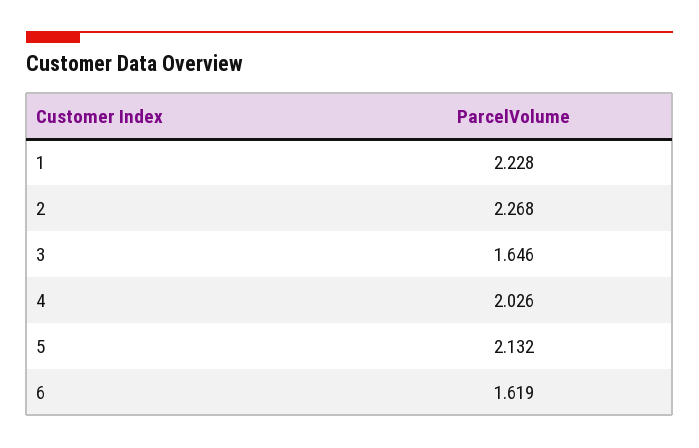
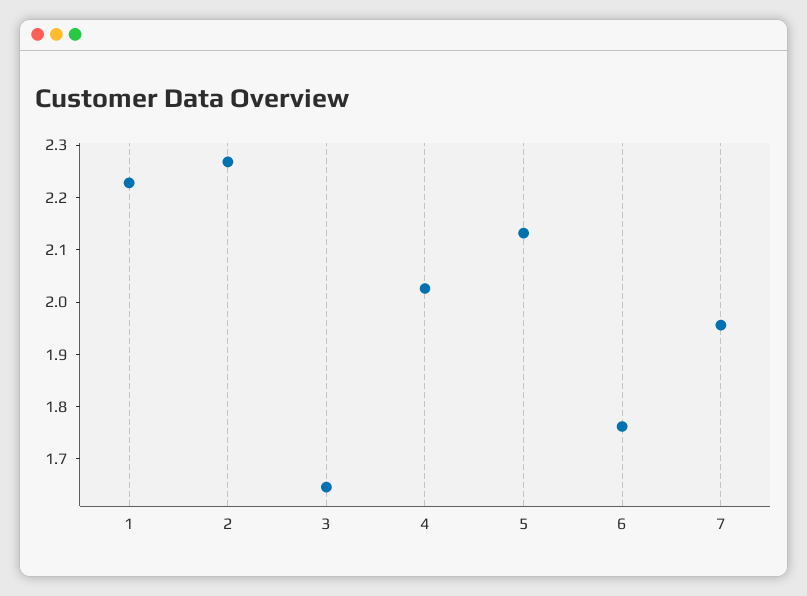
  {
    "1": 2.228,
    "2": 2.268,
    "3": 1.646,
    "4": 2.026,
    "5": 2.132,
-   "6": 1.619
+   "6": 1.76,
+   "7": 1.96
  }

